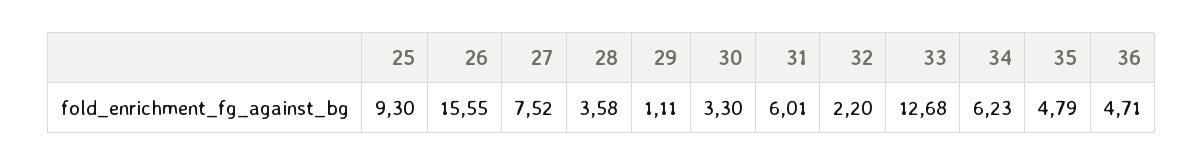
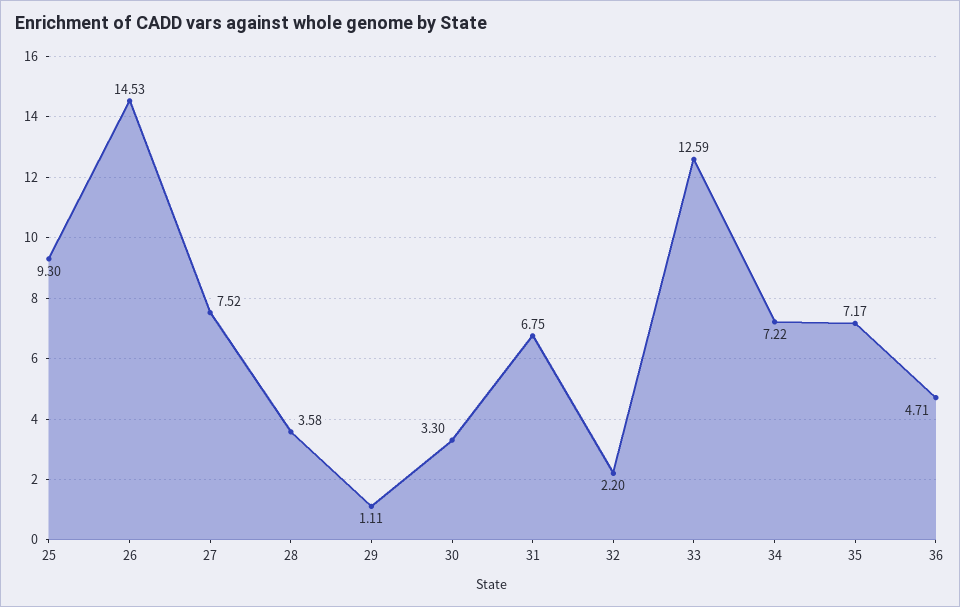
  {
    "25": 9.3,
-   "26": 15.55,
+   "26": 14.53,
    "27": 7.52,
    "28": 3.58,
    "29": 1.11,
    "30": 3.3,
-   "31": 6.01,
+   "31": 6.75,
    "32": 2.2,
-   "33": 12.68,
+   "33": 12.59,
-   "34": 6.23,
+   "34": 7.22,
-   "35": 4.79,
+   "35": 7.17,
    "36": 4.71
  }

